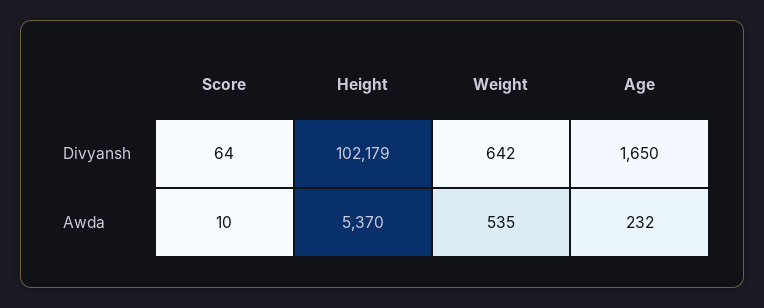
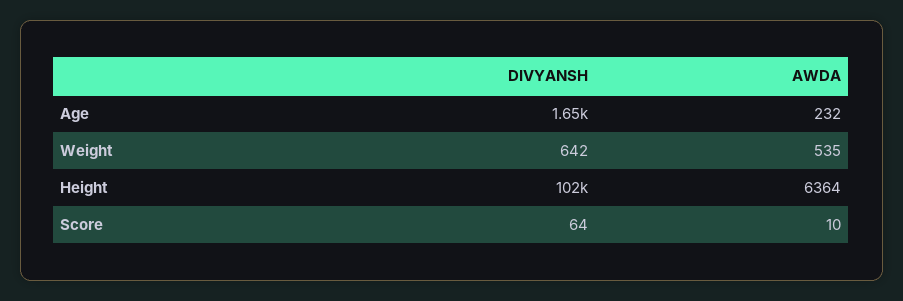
  {
    "Score": {
      "Divyansh": 64,
      "Awda": 10
    },
    "Height": {
      "Divyansh": 102179,
-     "Awda": 5370
+     "Awda": 6364
    },
    "Weight": {
      "Divyansh": 642,
      "Awda": 535
    },
    "Age": {
      "Divyansh": 1650,
      "Awda": 232
    }
  }

